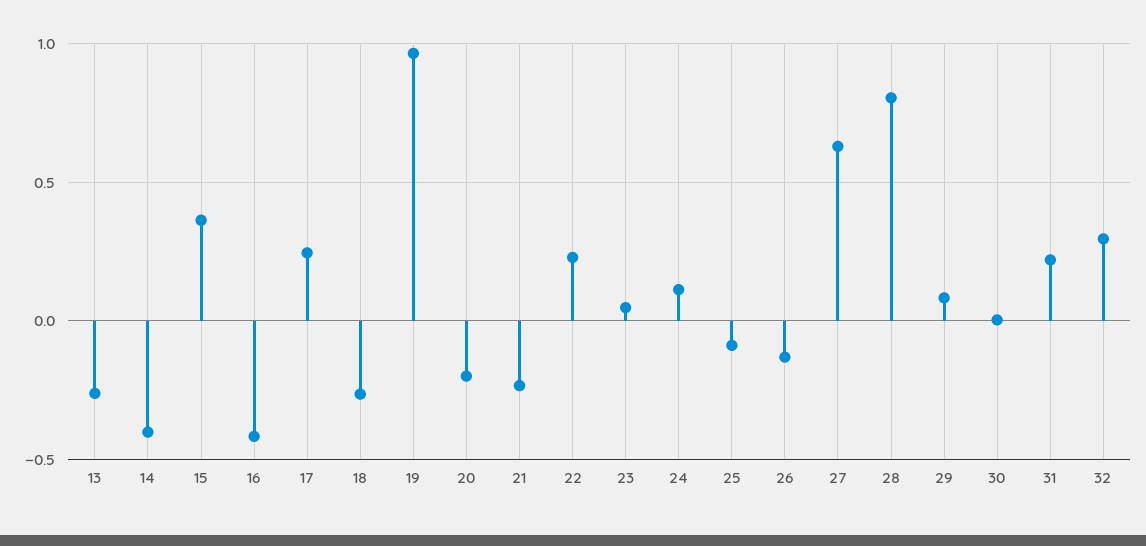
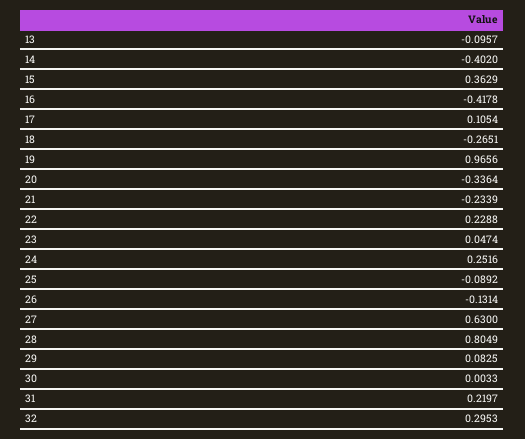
  {
-   "13": -0.25,
+   "13": -0.0957,
    "14": -0.402,
    "15": 0.3629,
    "16": -0.4178,
-   "17": 0.25,
+   "17": 0.1054,
    "18": -0.2651,
    "19": 0.9656,
-   "20": -0.2,
+   "20": -0.3364,
    "21": -0.2339,
    "22": 0.2288,
    "23": 0.0474,
-   "24": 0.1,
+   "24": 0.2516,
    "25": -0.0892,
    "26": -0.1314,
    "27": 0.63,
    "28": 0.8049,
    "29": 0.0825,
    "30": 0.0033,
    "31": 0.2197,
    "32": 0.2953
  }

